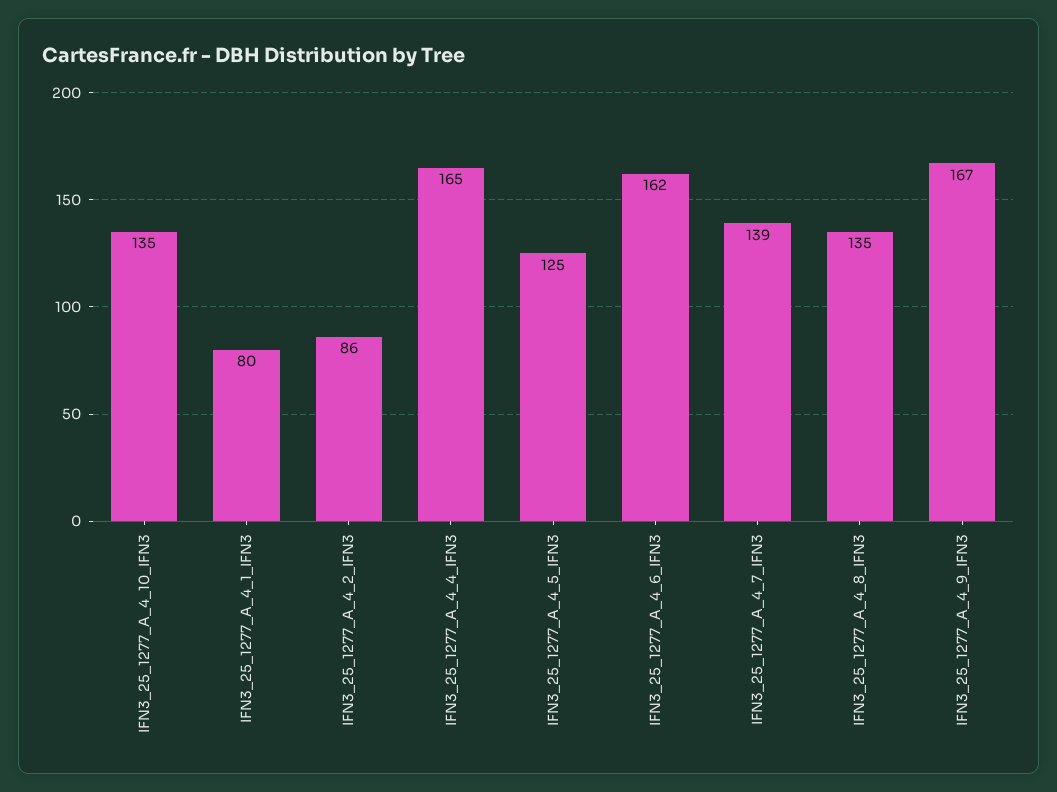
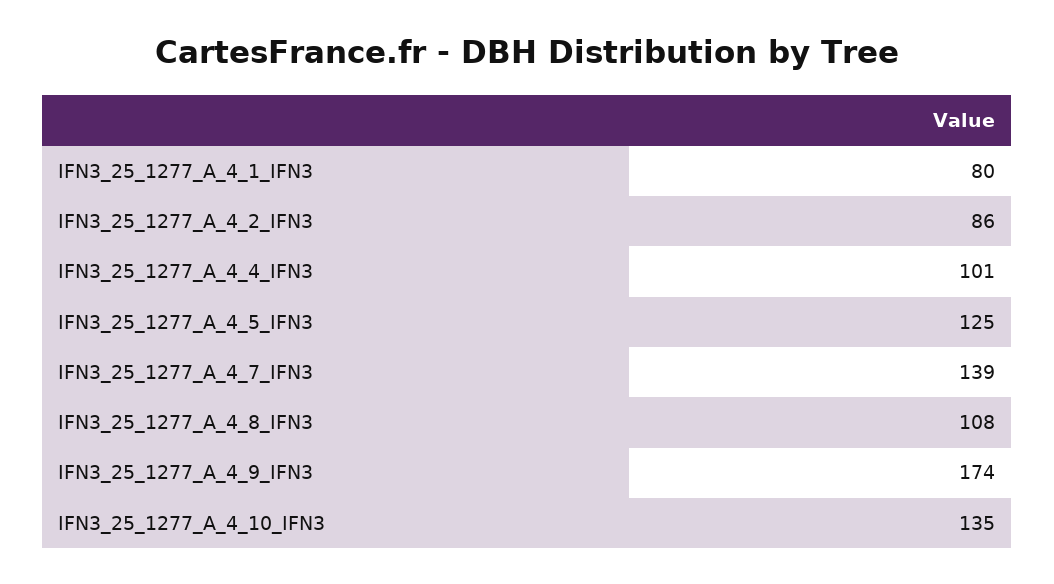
  {
    "IFN3_25_1277_A_4_10_IFN3": 135,
    "IFN3_25_1277_A_4_1_IFN3": 80,
    "IFN3_25_1277_A_4_2_IFN3": 86,
-   "IFN3_25_1277_A_4_4_IFN3": 165,
+   "IFN3_25_1277_A_4_4_IFN3": 101,
    "IFN3_25_1277_A_4_5_IFN3": 125,
-   "IFN3_25_1277_A_4_6_IFN3": 162,
    "IFN3_25_1277_A_4_7_IFN3": 139,
-   "IFN3_25_1277_A_4_8_IFN3": 135,
+   "IFN3_25_1277_A_4_8_IFN3": 108,
-   "IFN3_25_1277_A_4_9_IFN3": 167
+   "IFN3_25_1277_A_4_9_IFN3": 174
  }

